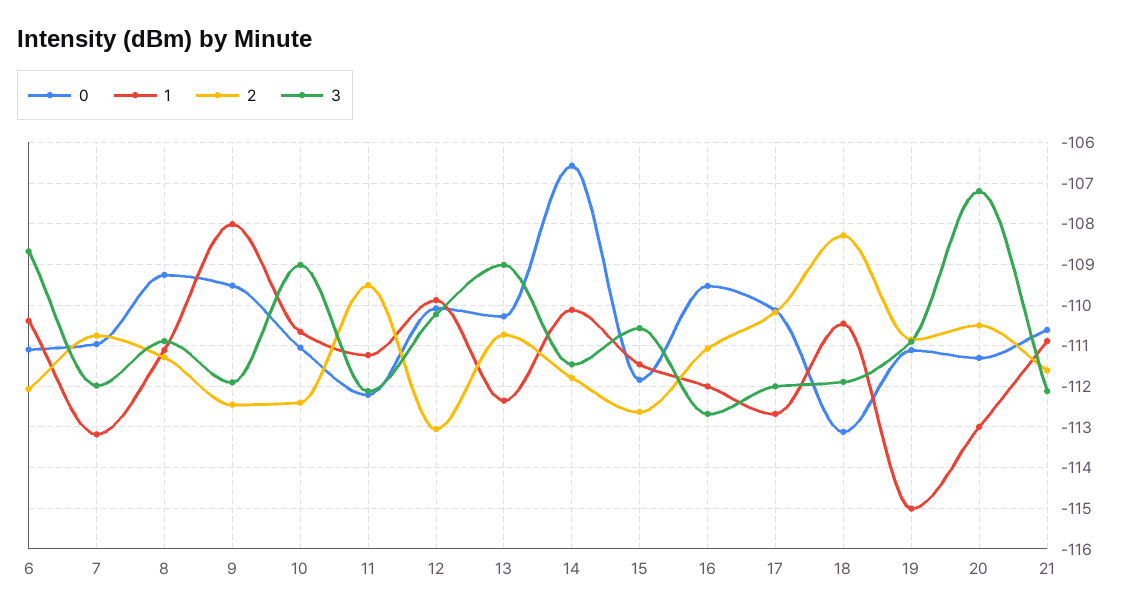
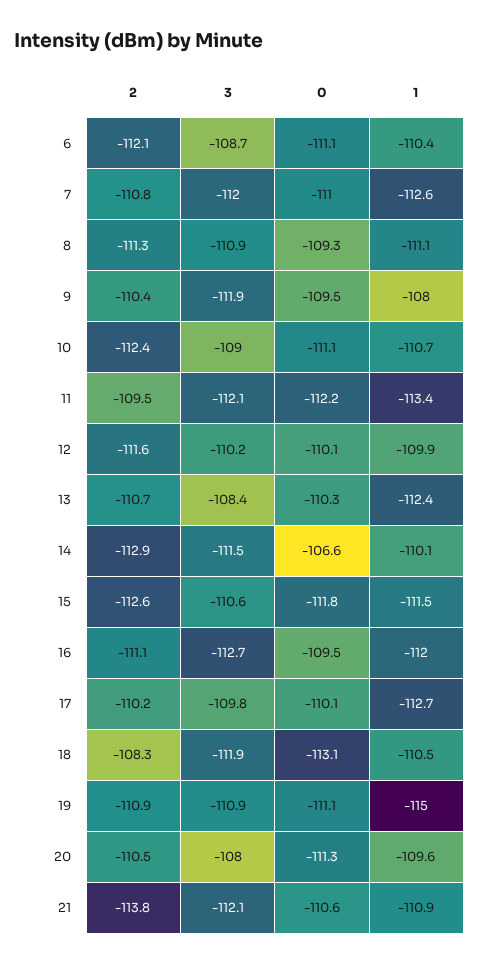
  {
    "0": {
      "6": -111.1,
      "7": -111,
      "8": -109.3,
      "9": -109.5,
      "10": -111.1,
      "11": -112.2,
      "12": -110.1,
      "13": -110.3,
      "14": -106.6,
      "15": -111.8,
      "16": -109.5,
      "17": -110.1,
      "18": -113.1,
      "19": -111.1,
      "20": -111.3,
      "21": -110.6
    },
    "1": {
      "6": -110.4,
-     "7": -113.2,
+     "7": -112.6,
      "8": -111.1,
      "9": -108,
      "10": -110.7,
-     "11": -111.2,
+     "11": -113.4,
      "12": -109.9,
      "13": -112.4,
      "14": -110.1,
      "15": -111.5,
      "16": -112,
      "17": -112.7,
      "18": -110.5,
      "19": -115,
-     "20": -113,
+     "20": -109.6,
      "21": -110.9
    },
    "2": {
      "6": -112.1,
      "7": -110.8,
      "8": -111.3,
-     "9": -112.4,
+     "9": -110.4,
      "10": -112.4,
      "11": -109.5,
-     "12": -113,
+     "12": -111.6,
      "13": -110.7,
-     "14": -111.8,
+     "14": -112.9,
      "15": -112.6,
      "16": -111.1,
      "17": -110.2,
      "18": -108.3,
      "19": -110.9,
      "20": -110.5,
-     "21": -111.6
+     "21": -113.8
    },
    "3": {
      "6": -108.7,
      "7": -112,
      "8": -110.9,
      "9": -111.9,
      "10": -109,
      "11": -112.1,
      "12": -110.2,
-     "13": -109,
+     "13": -108.4,
      "14": -111.5,
      "15": -110.6,
      "16": -112.7,
-     "17": -112,
+     "17": -109.8,
      "18": -111.9,
      "19": -110.9,
-     "20": -107.2,
+     "20": -108,
      "21": -112.1
    }
  }

